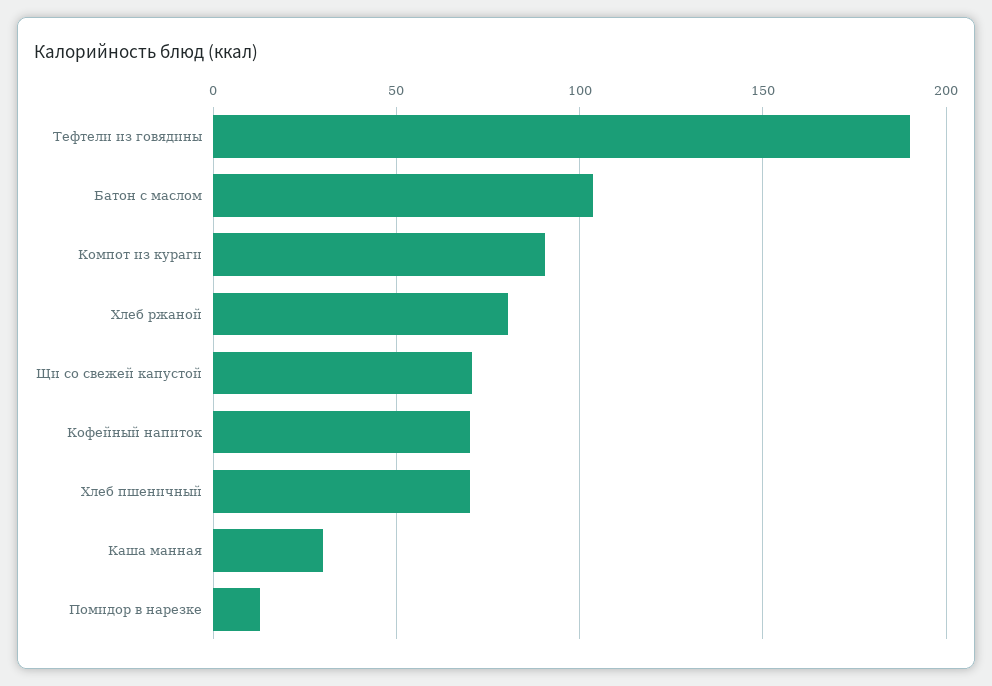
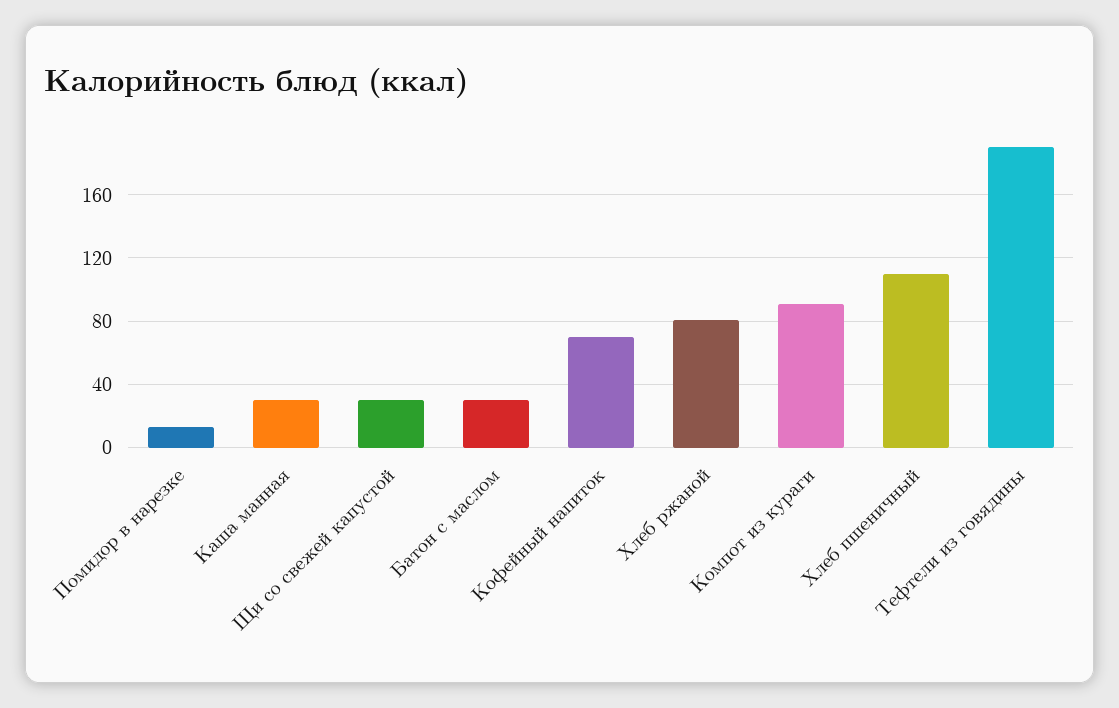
  {
    "Тефтели из говядины": 190,
-   "Батон с маслом": 105,
+   "Батон с маслом": 30,
    "Компот из кураги": 90,
    "Хлеб ржаной": 80,
-   "Щи со свежей капустой": 70,
+   "Щи со свежей капустой": 30,
    "Кофейный напиток": 70,
-   "Хлеб пшеничный": 70,
+   "Хлеб пшеничный": 110,
    "Каша манная": 30,
    "Помидор в нарезке": 15
  }

